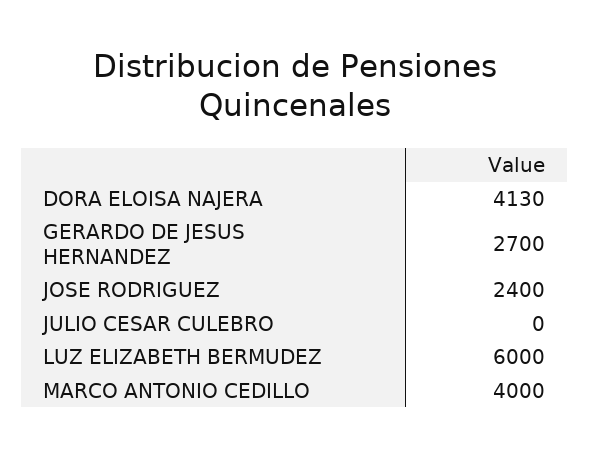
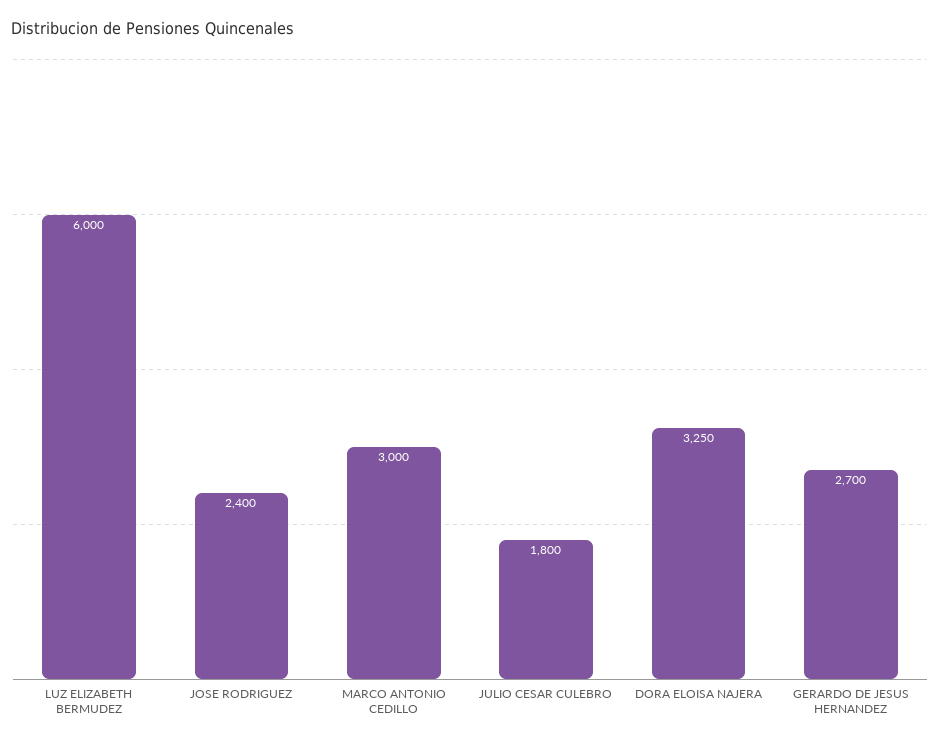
  {
-   "DORA ELOISA NAJERA": 4130,
+   "DORA ELOISA NAJERA": 3250,
    "GERARDO DE JESUS HERNANDEZ": 2700,
    "JOSE RODRIGUEZ": 2400,
-   "JULIO CESAR CULEBRO": 0,
+   "JULIO CESAR CULEBRO": 1800,
    "LUZ ELIZABETH BERMUDEZ": 6000,
-   "MARCO ANTONIO CEDILLO": 4000
+   "MARCO ANTONIO CEDILLO": 3000
  }

